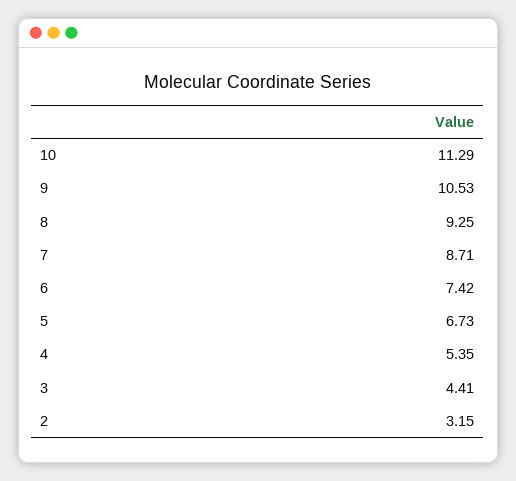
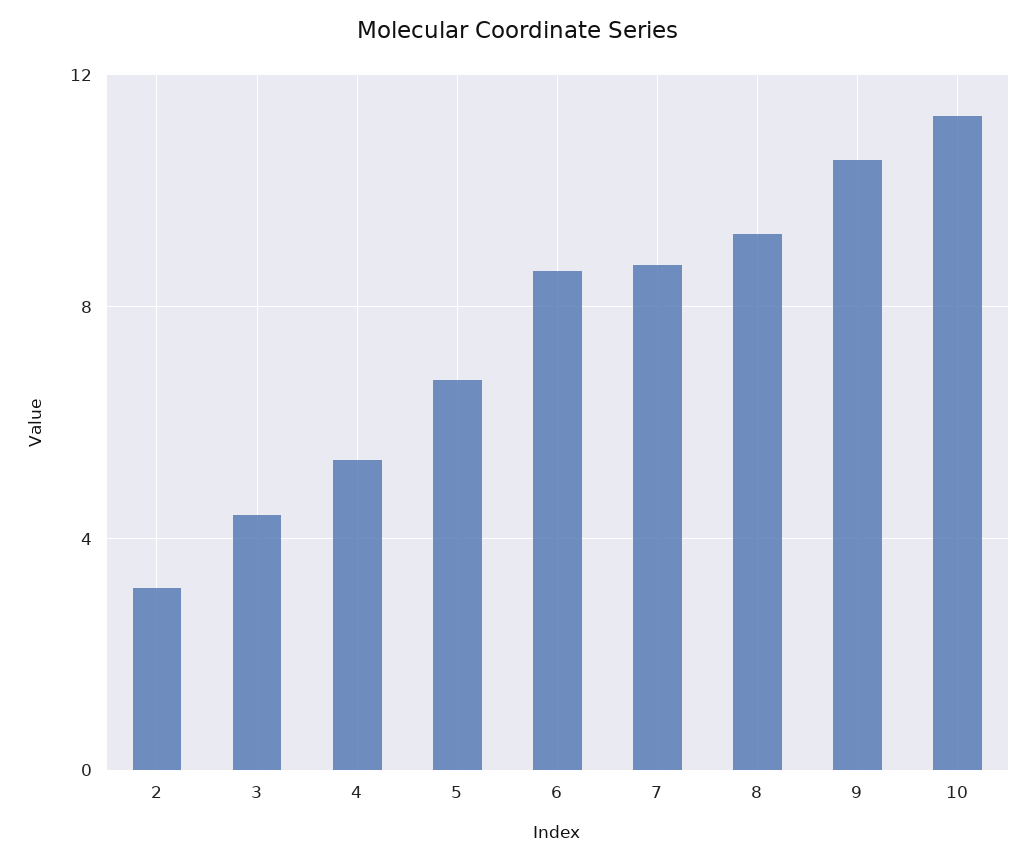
  {
    "10": 11.29,
    "9": 10.53,
    "8": 9.25,
    "7": 8.71,
-   "6": 7.42,
+   "6": 8.5,
    "5": 6.73,
    "4": 5.35,
    "3": 4.41,
    "2": 3.15
  }

